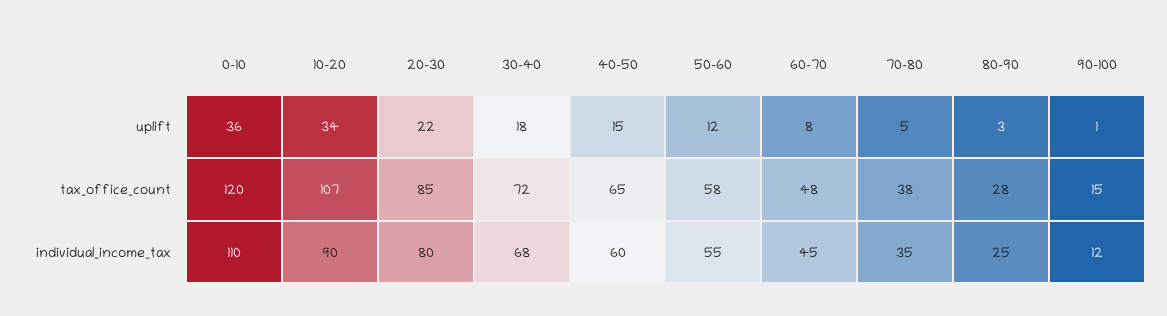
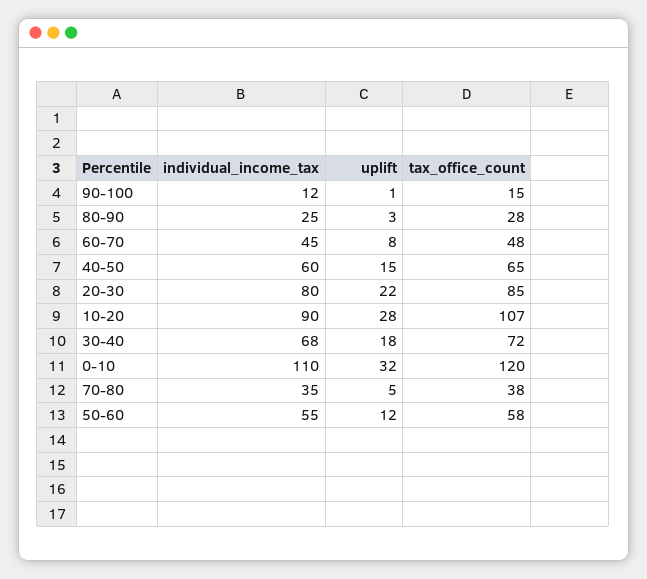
  {
    "0-10": {
-     "uplift": 36,
+     "uplift": 32,
      "tax_office_count": 120,
      "individual_income_tax": 110
    },
    "10-20": {
-     "uplift": 34,
+     "uplift": 28,
      "tax_office_count": 107,
      "individual_income_tax": 90
    },
    "20-30": {
      "uplift": 22,
      "tax_office_count": 85,
      "individual_income_tax": 80
    },
    "30-40": {
      "uplift": 18,
      "tax_office_count": 72,
      "individual_income_tax": 68
    },
    "40-50": {
      "uplift": 15,
      "tax_office_count": 65,
      "individual_income_tax": 60
    },
    "50-60": {
      "uplift": 12,
      "tax_office_count": 58,
      "individual_income_tax": 55
    },
    "60-70": {
      "uplift": 8,
      "tax_office_count": 48,
      "individual_income_tax": 45
    },
    "70-80": {
      "uplift": 5,
      "tax_office_count": 38,
      "individual_income_tax": 35
    },
    "80-90": {
      "uplift": 3,
      "tax_office_count": 28,
      "individual_income_tax": 25
    },
    "90-100": {
      "uplift": 1,
      "tax_office_count": 15,
      "individual_income_tax": 12
    }
  }

